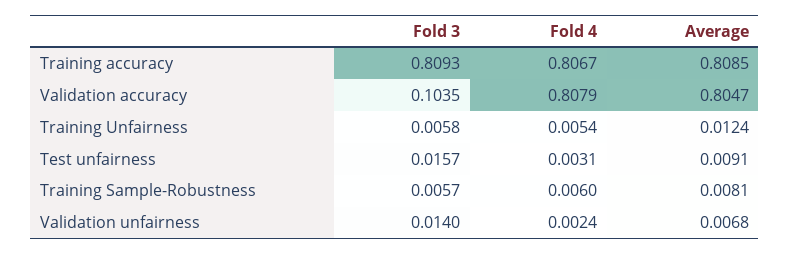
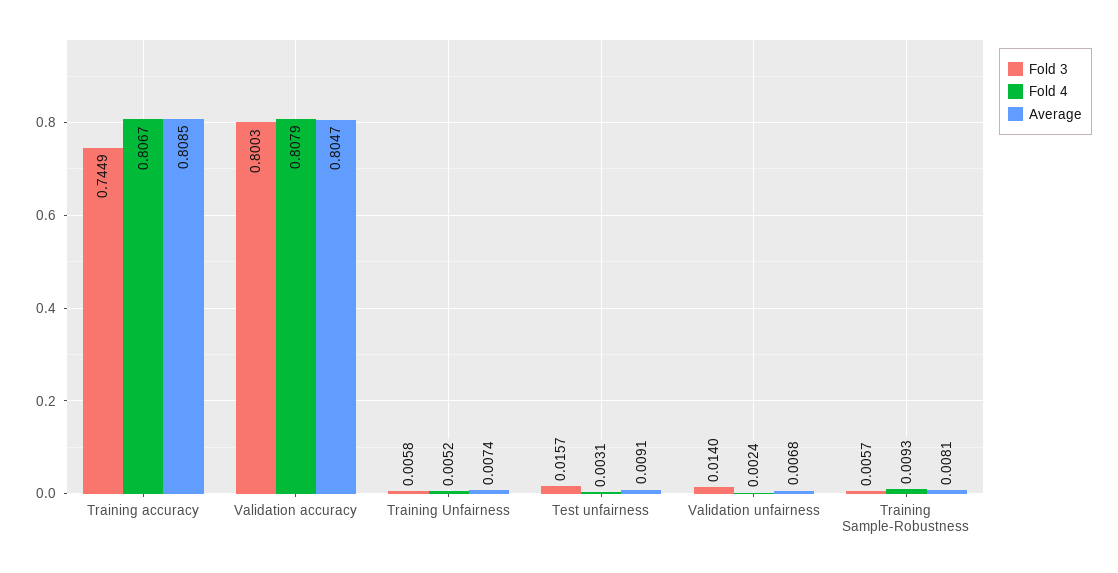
  {
    "Fold 3": {
-     "Training accuracy": 0.8093,
+     "Training accuracy": 0.7449,
-     "Validation accuracy": 0.1035,
+     "Validation accuracy": 0.8003,
      "Training Unfairness": 0.0058,
      "Test unfairness": 0.0157,
      "Training Sample-Robustness": 0.0057,
      "Validation unfairness": 0.014
    },
    "Fold 4": {
      "Training accuracy": 0.8067,
      "Validation accuracy": 0.8079,
-     "Training Unfairness": 0.0054,
+     "Training Unfairness": 0.0052,
      "Test unfairness": 0.0031,
-     "Training Sample-Robustness": 0.006,
+     "Training Sample-Robustness": 0.0093,
      "Validation unfairness": 0.0024
    },
    "Average": {
      "Training accuracy": 0.8085,
      "Validation accuracy": 0.8047,
-     "Training Unfairness": 0.0124,
+     "Training Unfairness": 0.0074,
      "Test unfairness": 0.0091,
      "Training Sample-Robustness": 0.0081,
      "Validation unfairness": 0.0068
    }
  }

